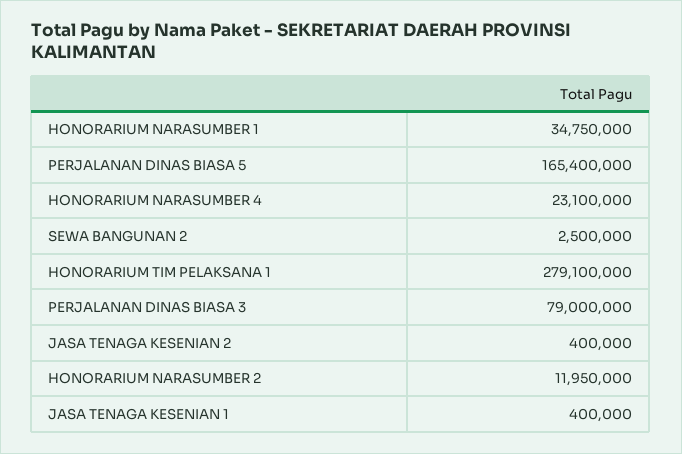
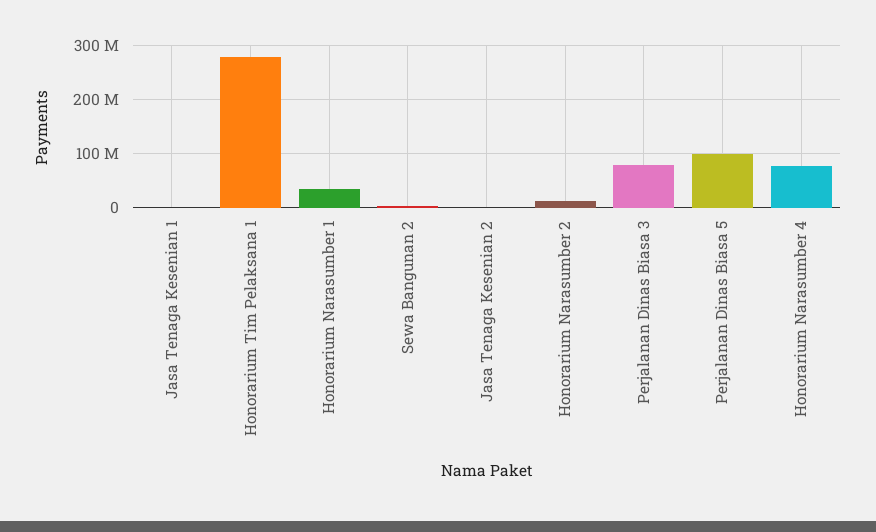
  {
    "HONORARIUM NARASUMBER 1": 34750000,
-   "PERJALANAN DINAS BIASA 5": 165400000,
+   "PERJALANAN DINAS BIASA 5": 100000000,
-   "HONORARIUM NARASUMBER 4": 23100000,
+   "HONORARIUM NARASUMBER 4": 80000000,
    "SEWA BANGUNAN 2": 2500000,
    "HONORARIUM TIM PELAKSANA 1": 279100000,
    "PERJALANAN DINAS BIASA 3": 79000000,
    "JASA TENAGA KESENIAN 2": 400000,
    "HONORARIUM NARASUMBER 2": 11950000,
    "JASA TENAGA KESENIAN 1": 400000
  }

